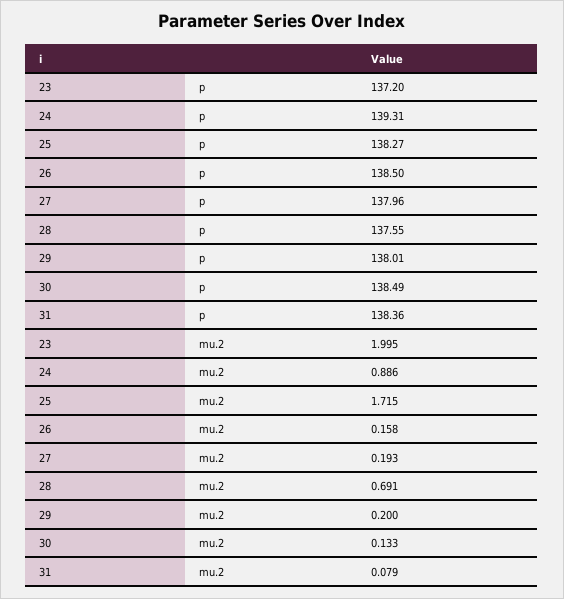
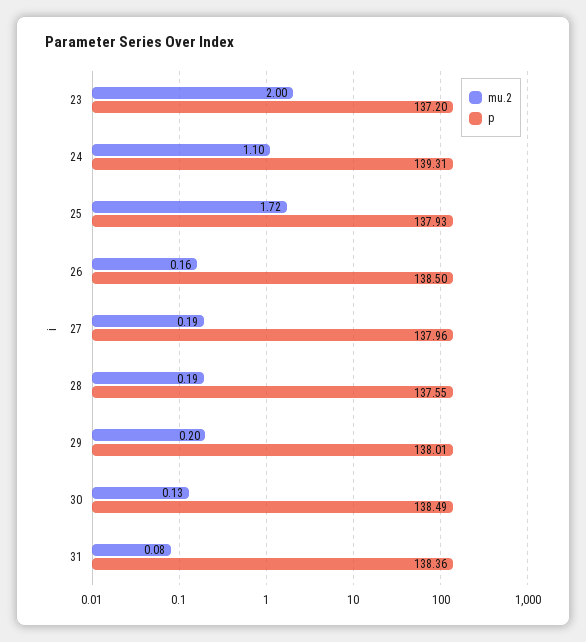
  {
    "p": {
      "23": 137.2,
      "24": 139.31,
-     "25": 138.27,
+     "25": 137.93,
      "26": 138.5,
      "27": 137.96,
      "28": 137.55,
      "29": 138.01,
      "30": 138.49,
      "31": 138.36
    },
    "mu.2": {
      "23": 1.995,
-     "24": 0.886,
+     "24": 1.1,
      "25": 1.715,
      "26": 0.158,
      "27": 0.193,
-     "28": 0.691,
+     "28": 0.19,
      "29": 0.2,
      "30": 0.133,
      "31": 0.079
    }
  }

